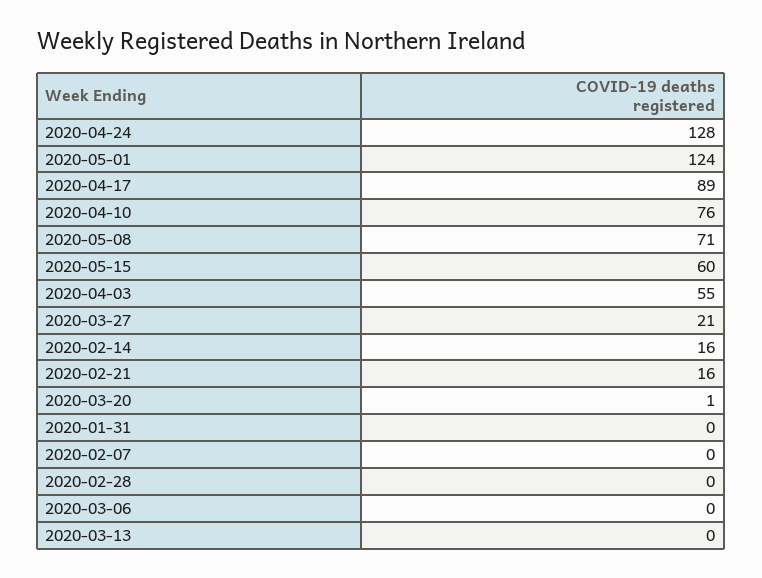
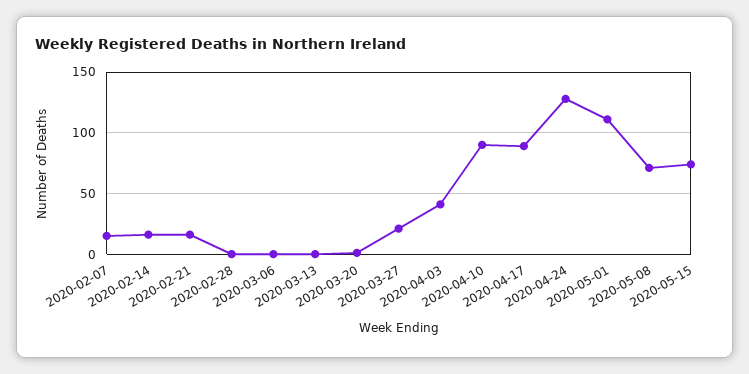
  {
    "2020-04-24": 128,
-   "2020-05-01": 124,
+   "2020-05-01": 110,
    "2020-04-17": 89,
-   "2020-04-10": 76,
+   "2020-04-10": 90,
    "2020-05-08": 71,
-   "2020-05-15": 60,
+   "2020-05-15": 75,
-   "2020-04-03": 55,
+   "2020-04-03": 40,
    "2020-03-27": 21,
    "2020-02-14": 16,
    "2020-02-21": 16,
    "2020-03-20": 1,
-   "2020-01-31": 0,
-   "2020-02-07": 0,
+   "2020-02-07": 15,
    "2020-02-28": 0,
    "2020-03-06": 0,
    "2020-03-13": 0
  }

